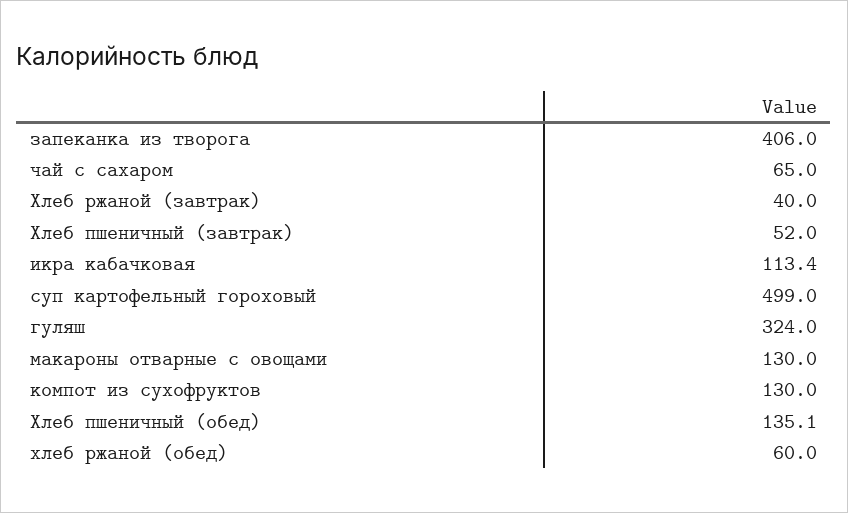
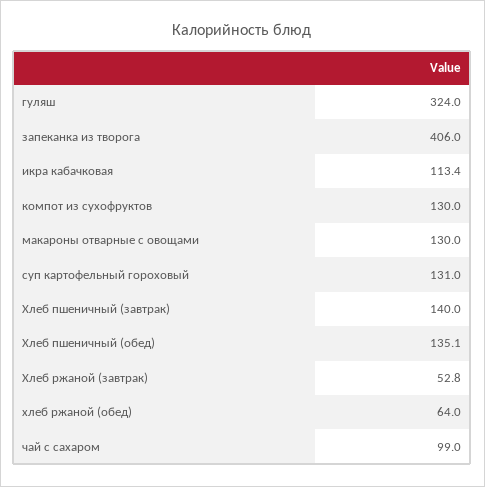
  {
    "запеканка из творога": 406,
-   "чай с сахаром": 65,
+   "чай с сахаром": 99,
-   "Хлеб ржаной (завтрак)": 40,
+   "Хлеб ржаной (завтрак)": 52.8,
-   "Хлеб пшеничный (завтрак)": 52,
+   "Хлеб пшеничный (завтрак)": 140,
    "икра кабачковая": 113.4,
-   "суп картофельный гороховый": 499,
+   "суп картофельный гороховый": 131,
    "гуляш": 324,
    "макароны отварные с овощами": 130,
    "компот из сухофруктов": 130,
    "Хлеб пшеничный (обед)": 135.1,
-   "хлеб ржаной (обед)": 60
+   "хлеб ржаной (обед)": 64
  }

